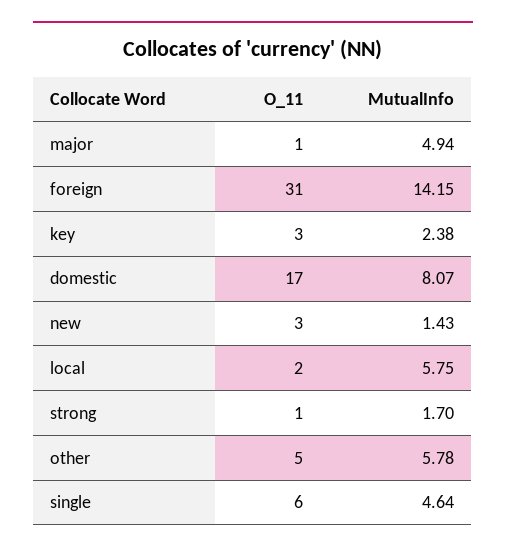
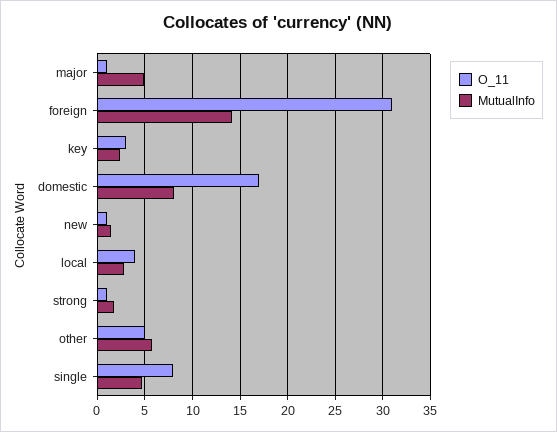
  {
    "O_11": {
      "major": 1,
      "foreign": 31,
      "key": 3,
      "domestic": 17,
-     "new": 3,
+     "new": 1,
-     "local": 2,
+     "local": 4,
      "strong": 1,
      "other": 5,
-     "single": 6
+     "single": 8
    },
    "MutualInfo": {
      "major": 4.94,
      "foreign": 14.15,
      "key": 2.38,
      "domestic": 8.07,
      "new": 1.43,
-     "local": 5.75,
+     "local": 3,
      "strong": 1.7,
      "other": 5.78,
      "single": 4.64
    }
  }

